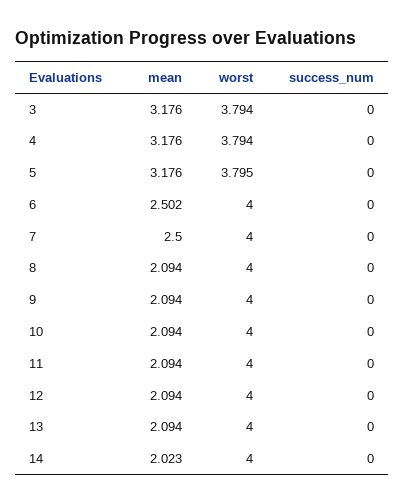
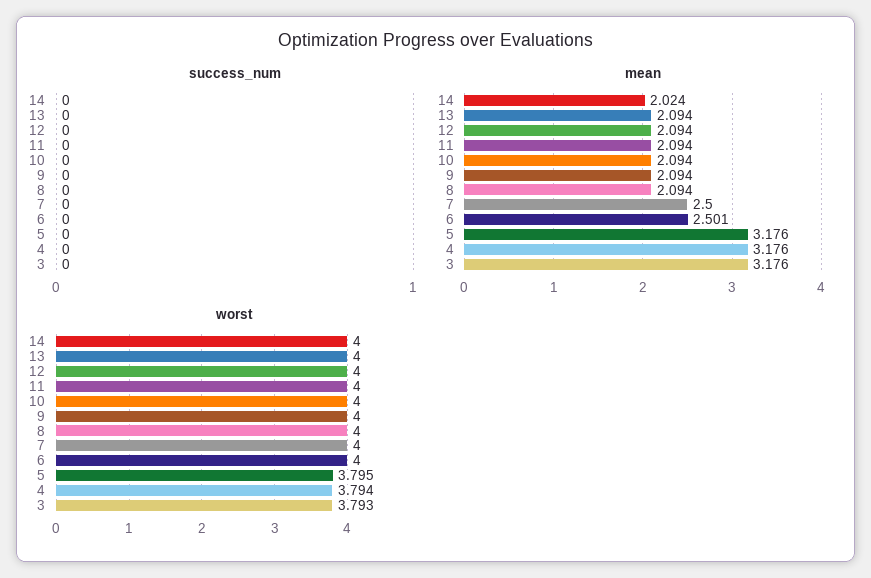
  {
    "mean": {
      "3": 3.176,
      "4": 3.176,
      "5": 3.176,
-     "6": 2.502,
+     "6": 2.501,
      "7": 2.5,
      "8": 2.094,
      "9": 2.094,
      "10": 2.094,
      "11": 2.094,
      "12": 2.094,
      "13": 2.094,
-     "14": 2.023
+     "14": 2.024
    },
    "worst": {
-     "3": 3.794,
+     "3": 3.793,
      "4": 3.794,
      "5": 3.795,
      "6": 4,
      "7": 4,
      "8": 4,
      "9": 4,
      "10": 4,
      "11": 4,
      "12": 4,
      "13": 4,
      "14": 4
    },
    "success_num": {
      "3": 0,
      "4": 0,
      "5": 0,
      "6": 0,
      "7": 0,
      "8": 0,
      "9": 0,
      "10": 0,
      "11": 0,
      "12": 0,
      "13": 0,
      "14": 0
    }
  }

